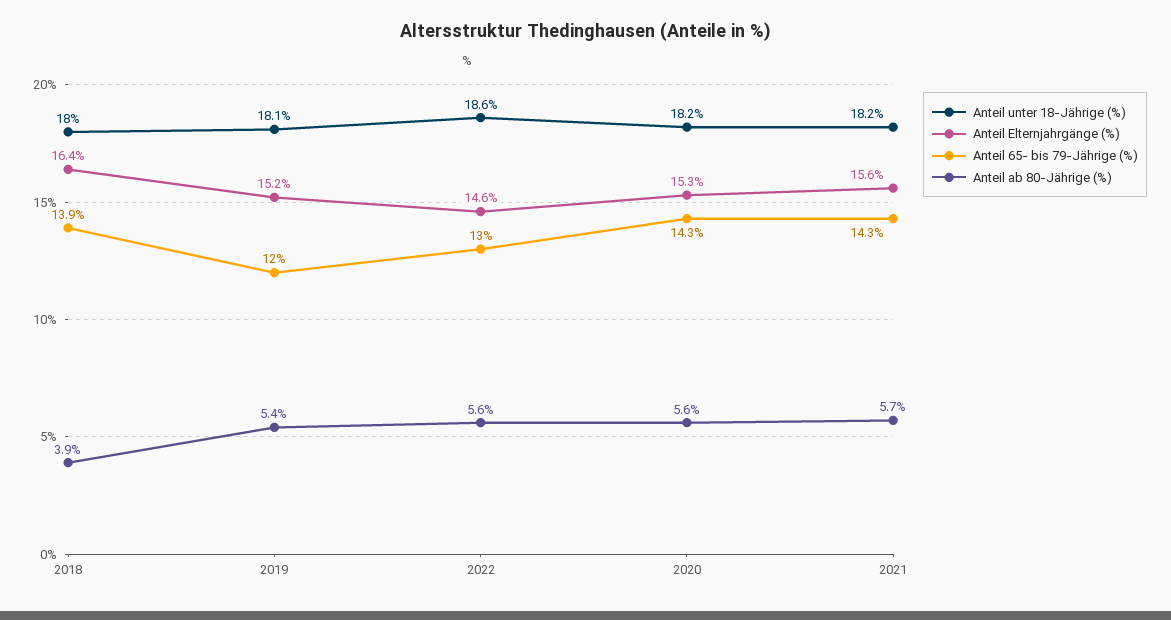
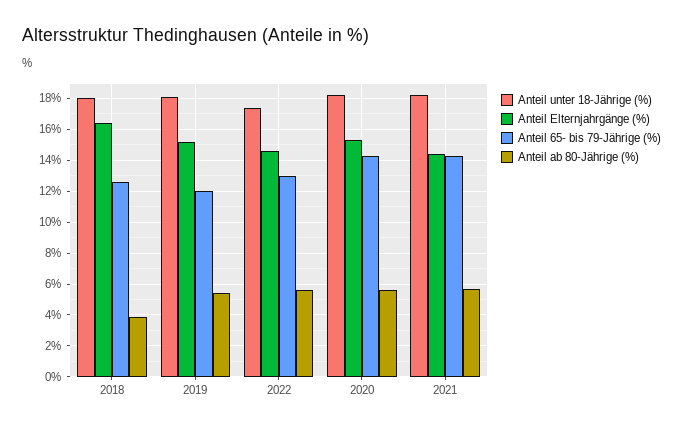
  {
    "Anteil unter 18-Jährige (%)": {
      "2018": 18,
      "2019": 18.1,
-     "2022": 18.6,
+     "2022": 17.5,
      "2020": 18.2,
      "2021": 18.2
    },
    "Anteil Elternjahrgänge (%)": {
      "2018": 16.4,
      "2019": 15.2,
      "2022": 14.6,
      "2020": 15.3,
-     "2021": 15.6
+     "2021": 14.5
    },
    "Anteil 65- bis 79-Jährige (%)": {
-     "2018": 13.9,
+     "2018": 12.5,
      "2019": 12,
      "2022": 13,
      "2020": 14.3,
      "2021": 14.3
    },
    "Anteil ab 80-Jährige (%)": {
      "2018": 3.9,
      "2019": 5.4,
      "2022": 5.6,
      "2020": 5.6,
      "2021": 5.7
    }
  }

